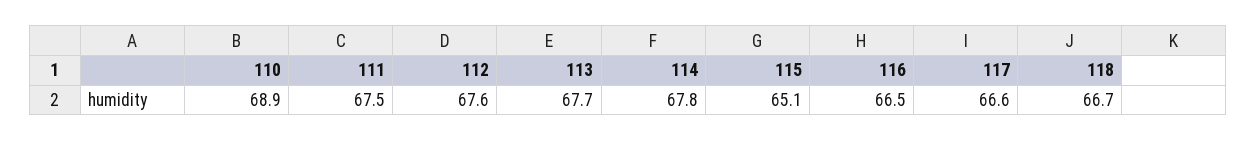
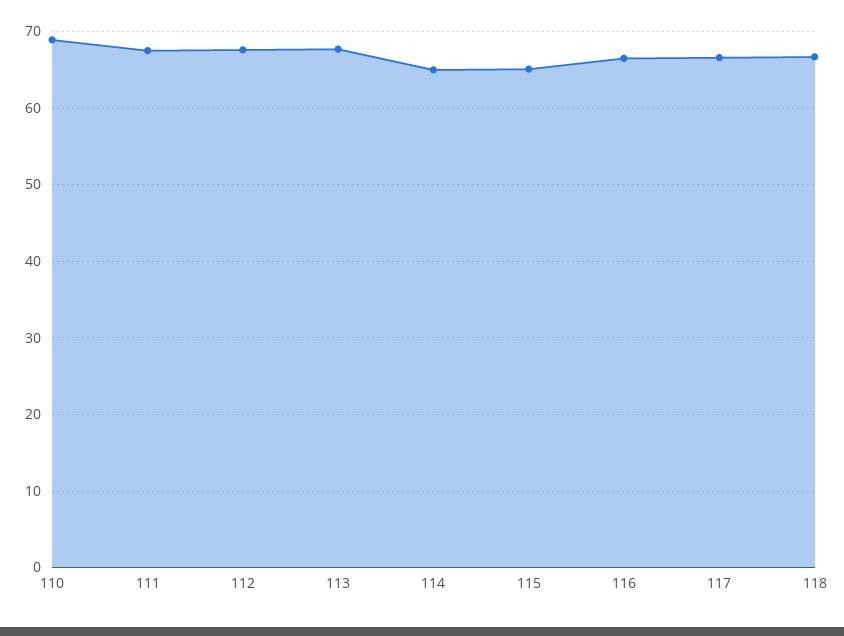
  {
    "110": 68.9,
    "111": 67.5,
    "112": 67.6,
    "113": 67.7,
-   "114": 67.8,
+   "114": 65,
    "115": 65.1,
    "116": 66.5,
    "117": 66.6,
    "118": 66.7
  }

